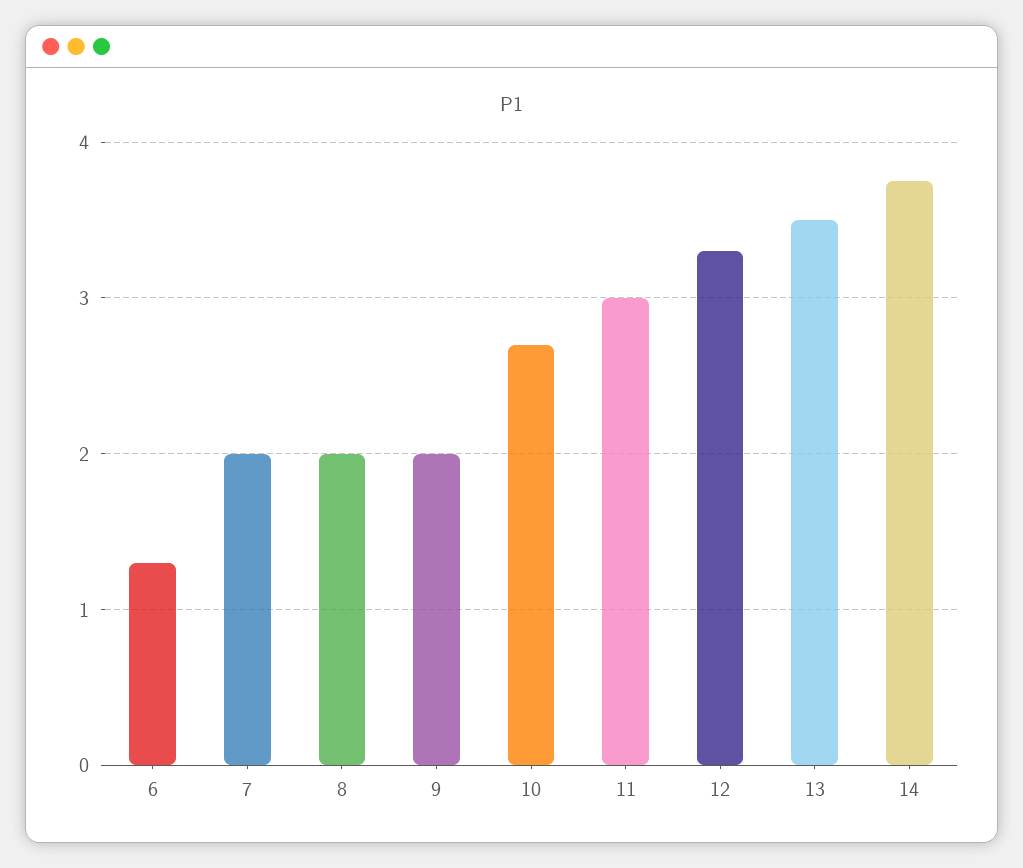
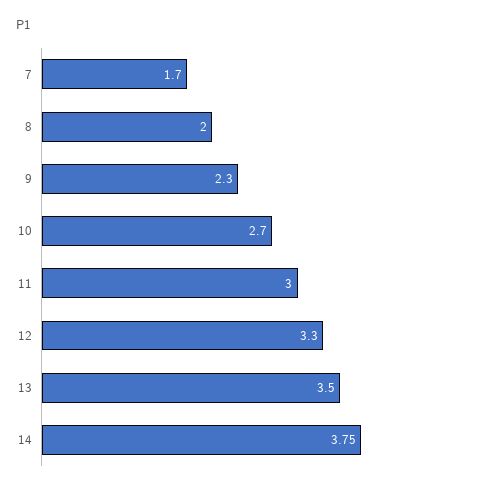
  {
-   "6": 1.3,
-   "7": 2,
+   "7": 1.7,
    "8": 2,
-   "9": 2,
+   "9": 2.3,
    "10": 2.7,
    "11": 3,
    "12": 3.3,
    "13": 3.5,
    "14": 3.75
  }

